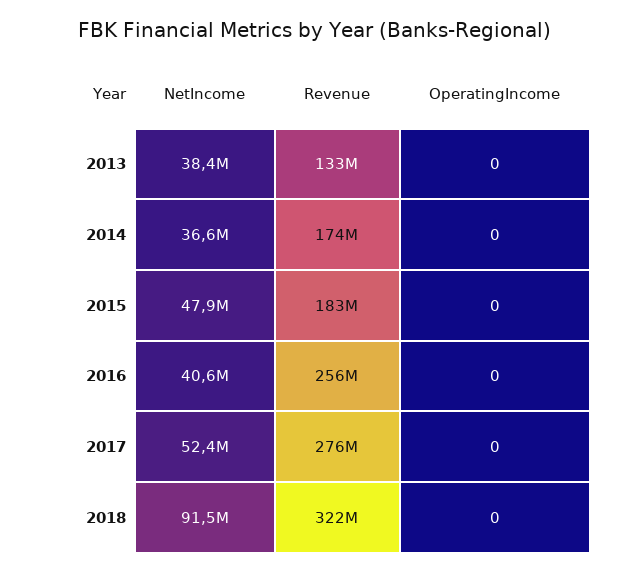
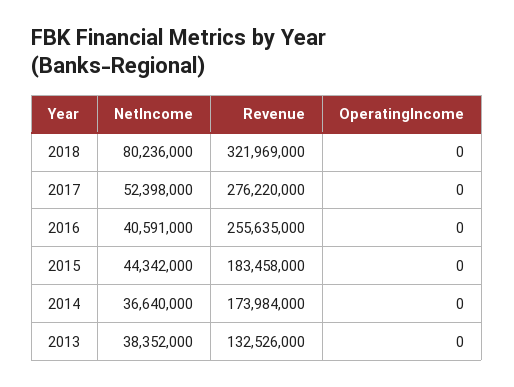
  {
    "NetIncome": {
      "2013": 38352000,
      "2014": 36640000,
-     "2015": 47900000,
+     "2015": 44342000,
      "2016": 40591000,
      "2017": 52398000,
-     "2018": 91500000
+     "2018": 80236000
    },
    "Revenue": {
      "2013": 132526000,
      "2014": 173984000,
      "2015": 183458000,
      "2016": 255635000,
      "2017": 276220000,
      "2018": 321969000
    },
    "OperatingIncome": {
      "2013": 0,
      "2014": 0,
      "2015": 0,
      "2016": 0,
      "2017": 0,
      "2018": 0
    }
  }

